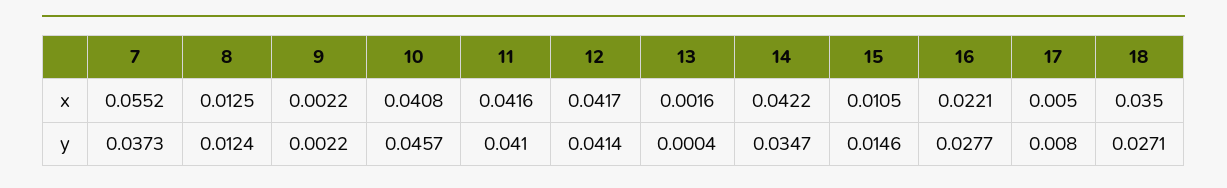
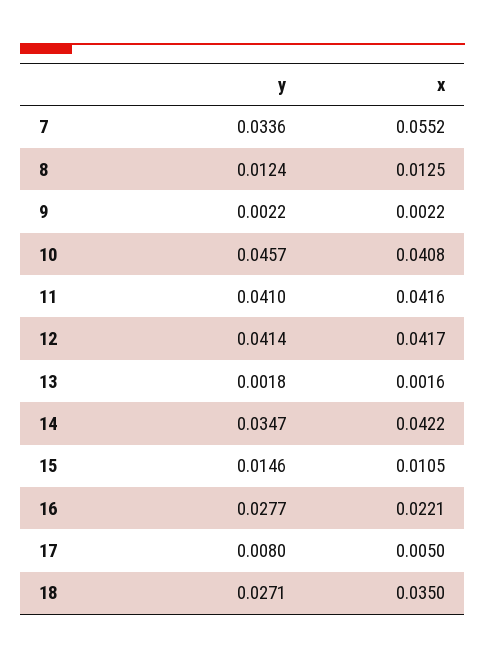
  {
    "7": {
      "x": 0.0552,
-     "y": 0.0373
+     "y": 0.0336
    },
    "8": {
      "x": 0.0125,
      "y": 0.0124
    },
    "9": {
      "x": 0.0022,
      "y": 0.0022
    },
    "10": {
      "x": 0.0408,
      "y": 0.0457
    },
    "11": {
      "x": 0.0416,
      "y": 0.041
    },
    "12": {
      "x": 0.0417,
      "y": 0.0414
    },
    "13": {
      "x": 0.0016,
-     "y": 0.0004
+     "y": 0.0018
    },
    "14": {
      "x": 0.0422,
      "y": 0.0347
    },
    "15": {
      "x": 0.0105,
      "y": 0.0146
    },
    "16": {
      "x": 0.0221,
      "y": 0.0277
    },
    "17": {
      "x": 0.005,
      "y": 0.008
    },
    "18": {
      "x": 0.035,
      "y": 0.0271
    }
  }

